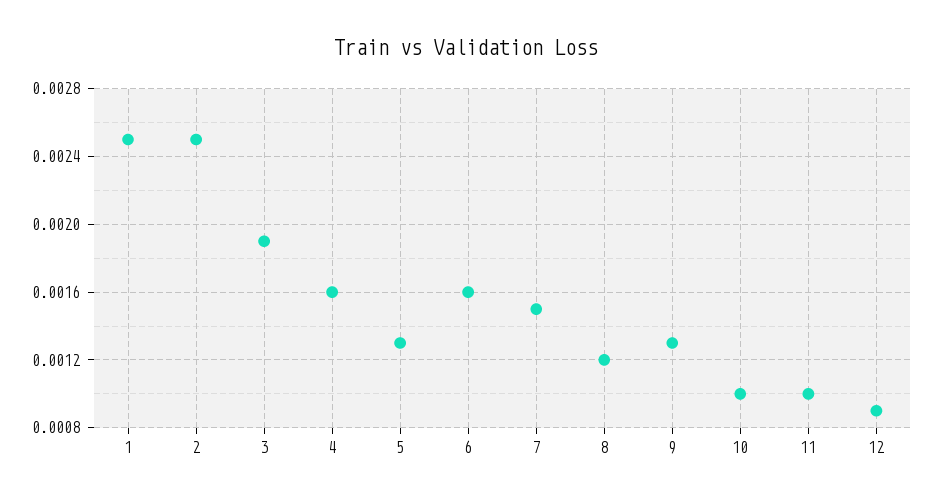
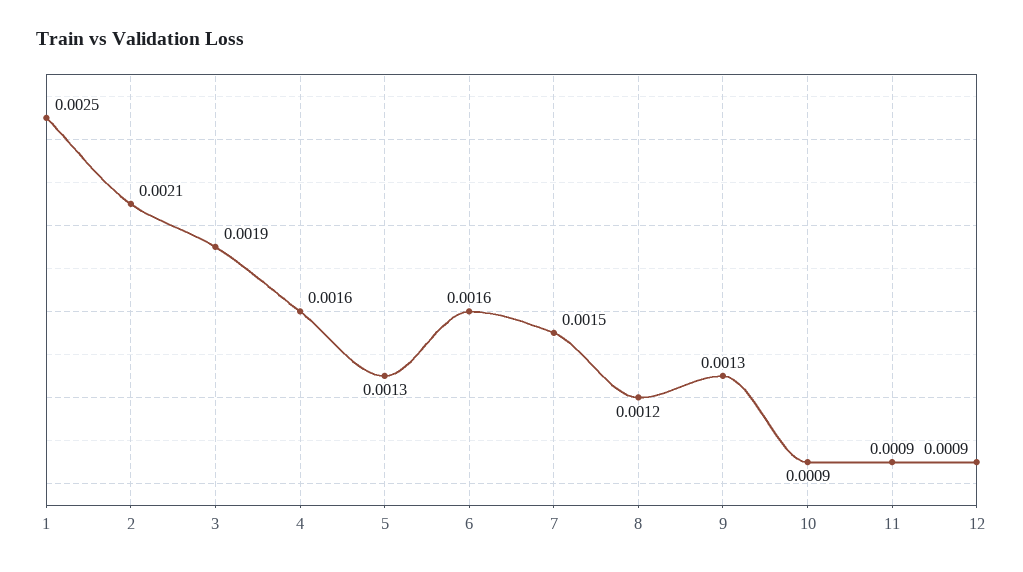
  {
    "1": 0.0025,
-   "2": 0.0025,
+   "2": 0.0021,
    "3": 0.0019,
    "4": 0.0016,
    "5": 0.0013,
    "6": 0.0016,
    "7": 0.0015,
    "8": 0.0012,
    "9": 0.0013,
-   "10": 0.001,
+   "10": 0.0009,
-   "11": 0.001,
+   "11": 0.0009,
    "12": 0.0009
  }

